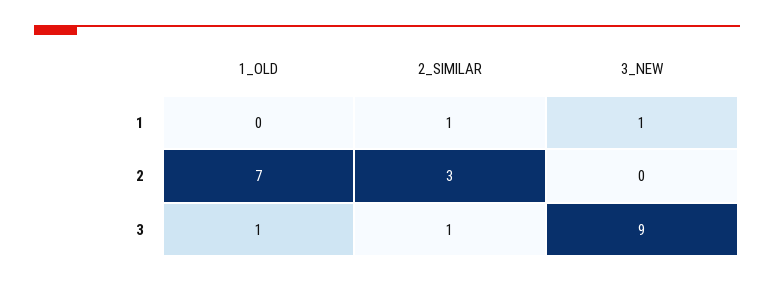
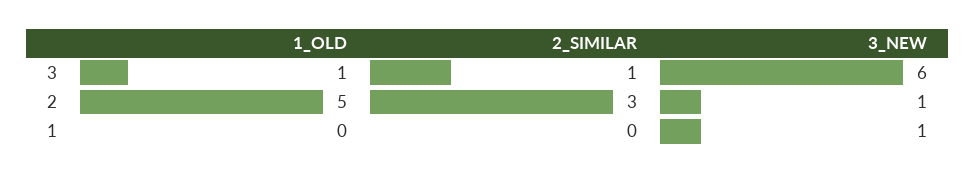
  {
    "1_OLD": {
      "1": 0,
-     "2": 7,
+     "2": 5,
      "3": 1
    },
    "2_SIMILAR": {
-     "1": 1,
+     "1": 0,
      "2": 3,
      "3": 1
    },
    "3_NEW": {
      "1": 1,
-     "2": 0,
+     "2": 1,
-     "3": 9
+     "3": 6
    }
  }

